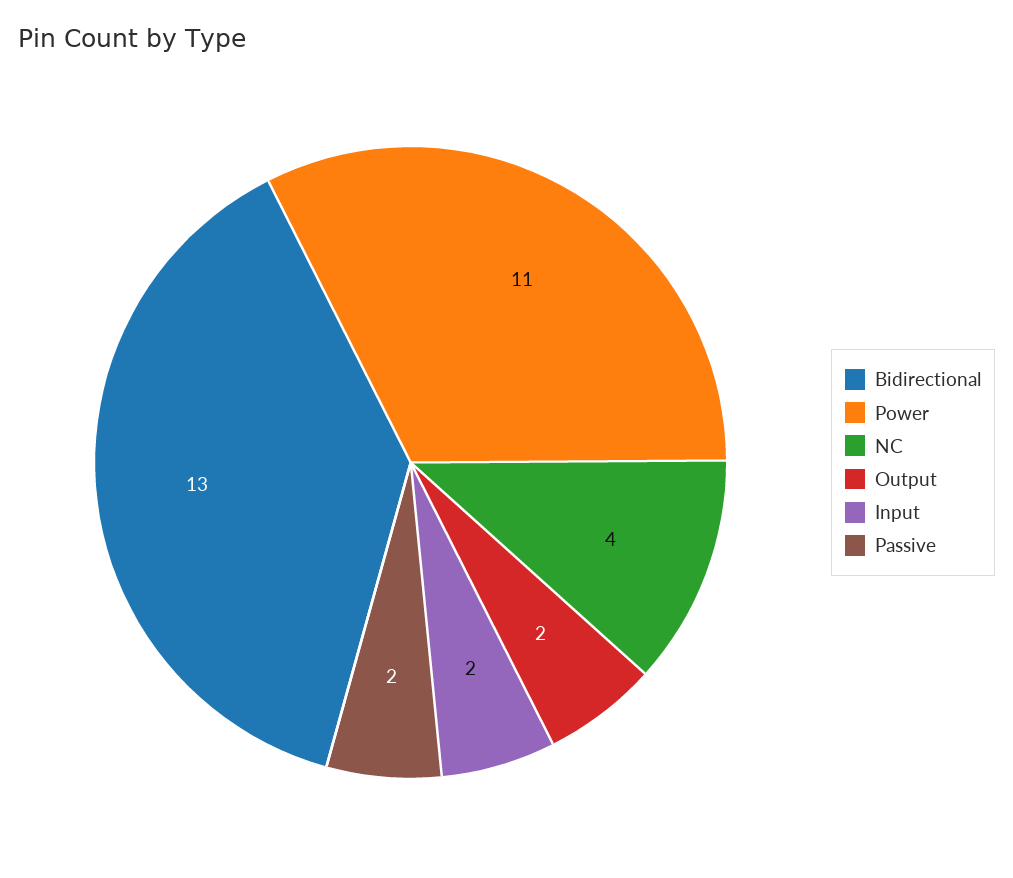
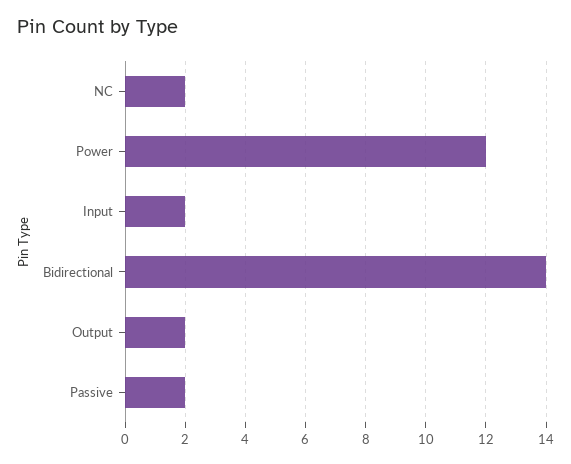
  {
-   "Bidirectional": 13,
+   "Bidirectional": 14,
-   "Power": 11,
+   "Power": 12,
-   "NC": 4,
+   "NC": 2,
    "Output": 2,
    "Input": 2,
    "Passive": 2
  }

